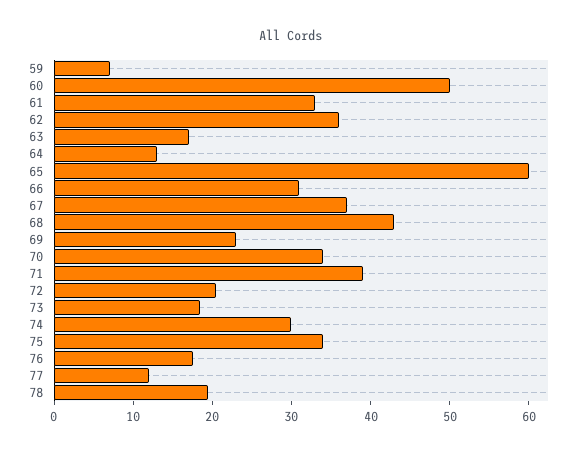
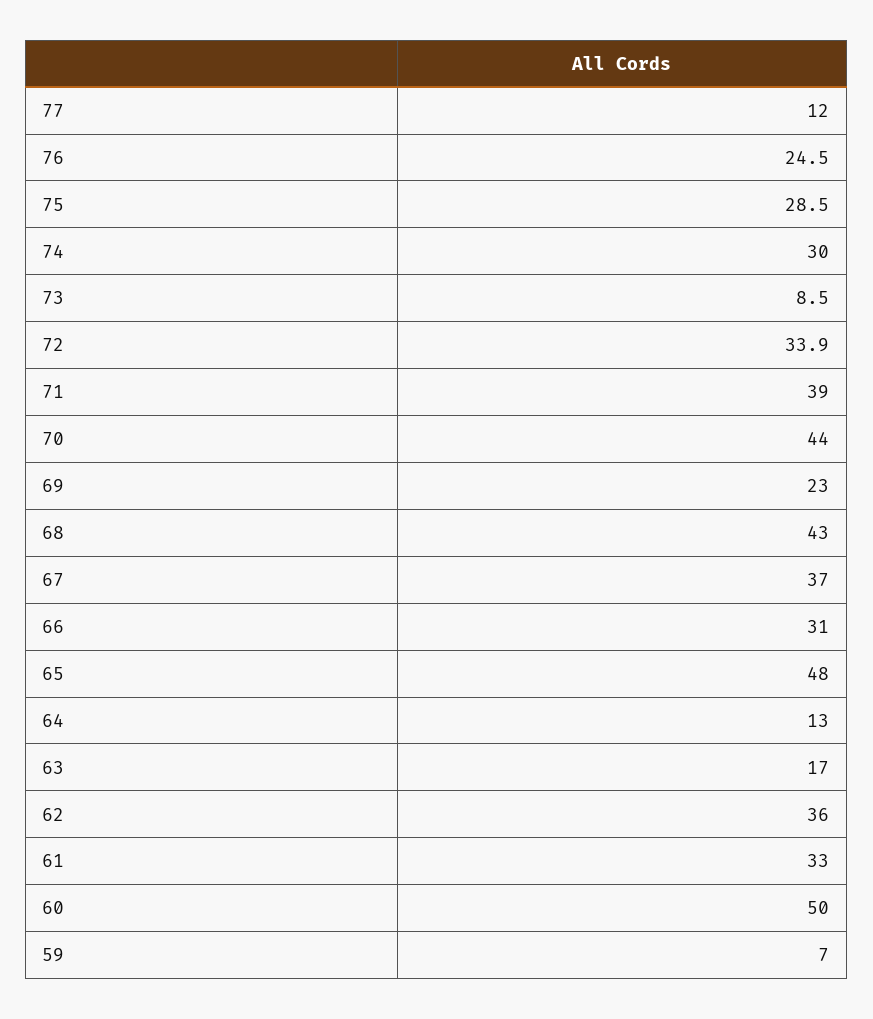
  {
    "59": 7,
    "60": 50,
    "61": 33,
    "62": 36,
    "63": 17,
    "64": 13,
-   "65": 60,
+   "65": 48,
    "66": 31,
    "67": 37,
    "68": 43,
    "69": 23,
-   "70": 34,
+   "70": 44,
    "71": 39,
-   "72": 20,
+   "72": 33.9,
-   "73": 18,
+   "73": 8.5,
    "74": 30,
-   "75": 34,
+   "75": 28.5,
-   "76": 18,
+   "76": 24.5,
-   "77": 12,
+   "77": 12
-   "78": 20
  }

